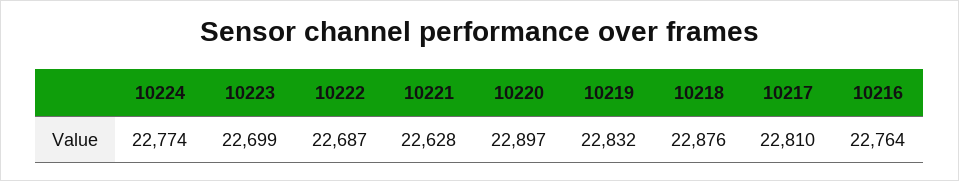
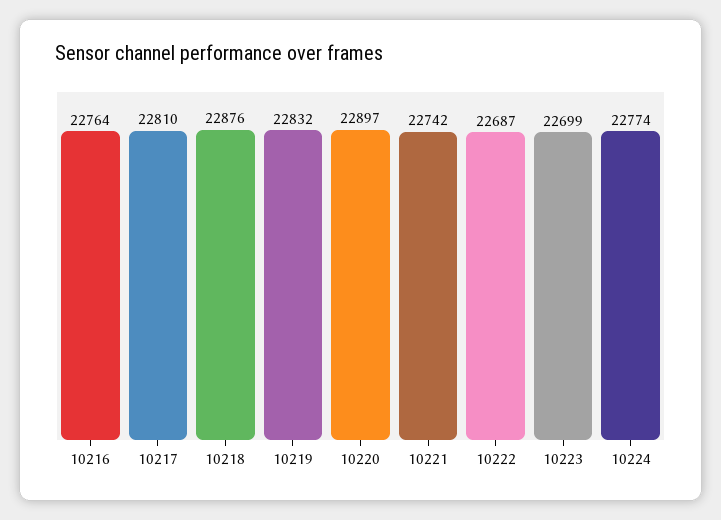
  {
    "10224": 22774,
    "10223": 22699,
    "10222": 22687,
-   "10221": 22628,
+   "10221": 22742,
    "10220": 22897,
    "10219": 22832,
    "10218": 22876,
    "10217": 22810,
    "10216": 22764
  }

